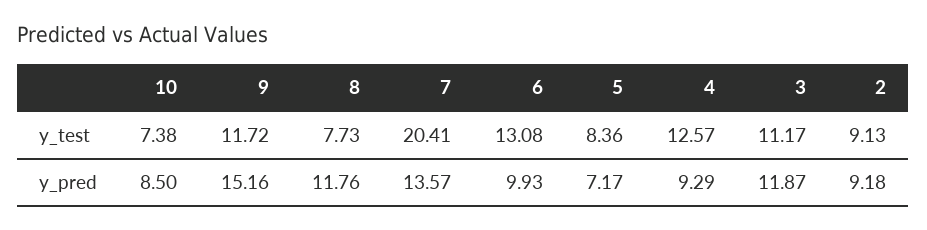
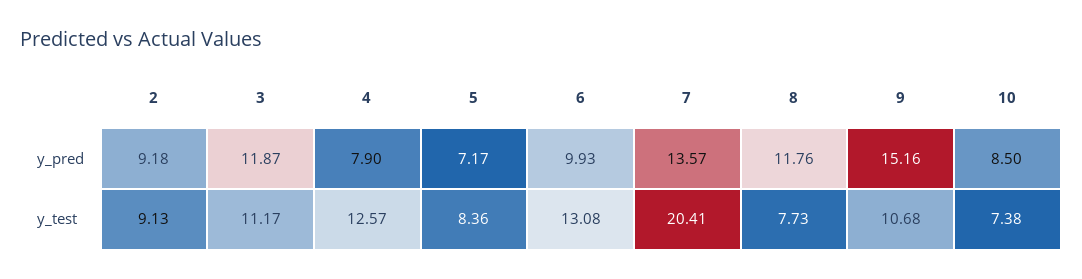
  {
    "10": {
      "y_test": 7.38,
      "y_pred": 8.5
    },
    "9": {
-     "y_test": 11.72,
+     "y_test": 10.68,
      "y_pred": 15.16
    },
    "8": {
      "y_test": 7.73,
      "y_pred": 11.76
    },
    "7": {
      "y_test": 20.41,
      "y_pred": 13.57
    },
    "6": {
      "y_test": 13.08,
      "y_pred": 9.93
    },
    "5": {
      "y_test": 8.36,
      "y_pred": 7.17
    },
    "4": {
      "y_test": 12.57,
-     "y_pred": 9.29
+     "y_pred": 7.9
    },
    "3": {
      "y_test": 11.17,
      "y_pred": 11.87
    },
    "2": {
      "y_test": 9.13,
      "y_pred": 9.18
    }
  }

